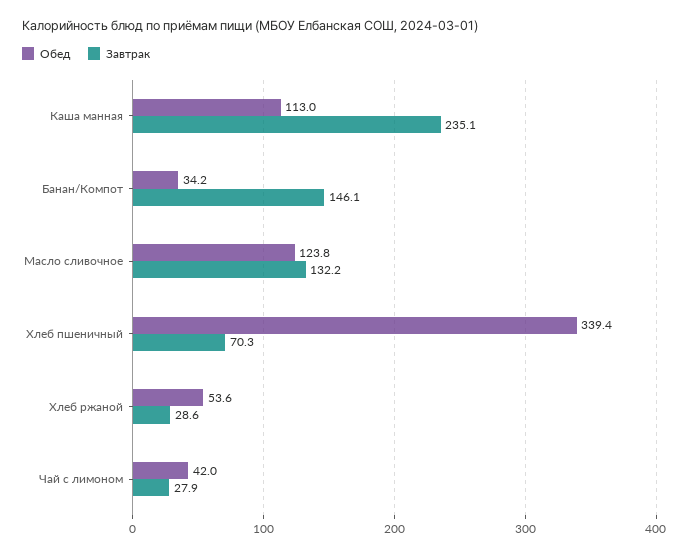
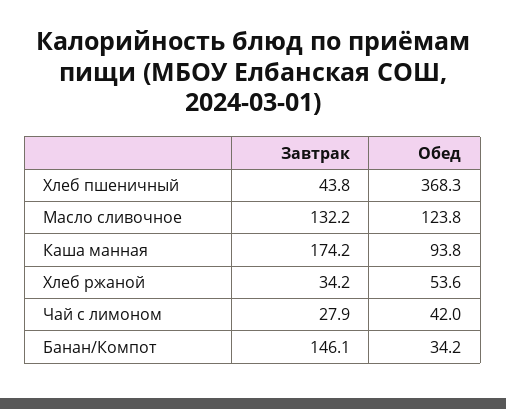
  {
    "Обед": {
-     "Каша манная": 113,
+     "Каша манная": 93.8,
      "Банан/Компот": 34.2,
      "Масло сливочное": 123.8,
-     "Хлеб пшеничный": 339.4,
+     "Хлеб пшеничный": 368.3,
      "Хлеб ржаной": 53.6,
      "Чай с лимоном": 42
    },
    "Завтрак": {
-     "Каша манная": 235.1,
+     "Каша манная": 174.2,
      "Банан/Компот": 146.1,
      "Масло сливочное": 132.2,
-     "Хлеб пшеничный": 70.3,
+     "Хлеб пшеничный": 43.8,
-     "Хлеб ржаной": 28.6,
+     "Хлеб ржаной": 34.2,
      "Чай с лимоном": 27.9
    }
  }

